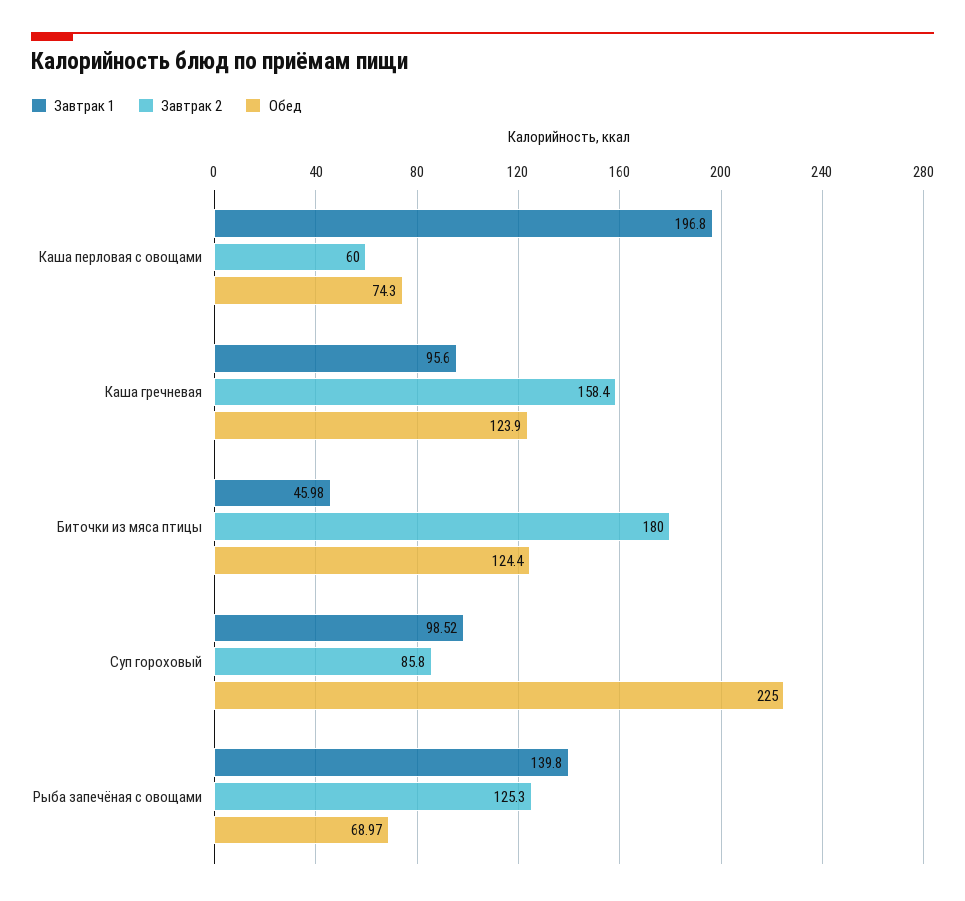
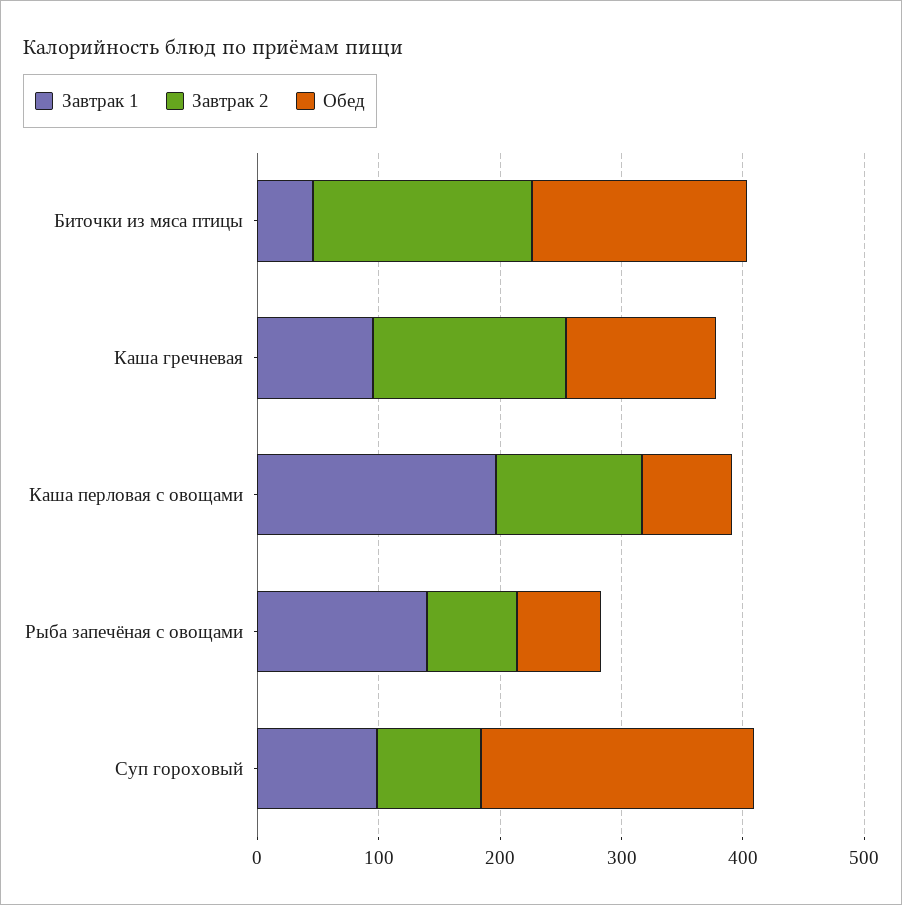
  {
    "Завтрак 1": {
      "Каша перловая с овощами": 196.8,
      "Каша гречневая": 95.6,
      "Биточки из мяса птицы": 45.98,
      "Суп гороховый": 98.52,
      "Рыба запечёная с овощами": 139.8
    },
    "Завтрак 2": {
-     "Каша перловая с овощами": 60,
+     "Каша перловая с овощами": 120,
      "Каша гречневая": 158.4,
      "Биточки из мяса птицы": 180,
      "Суп гороховый": 85.8,
-     "Рыба запечёная с овощами": 125.3
+     "Рыба запечёная с овощами": 80
    },
    "Обед": {
      "Каша перловая с овощами": 74.3,
      "Каша гречневая": 123.9,
-     "Биточки из мяса птицы": 124.4,
+     "Биточки из мяса птицы": 180,
      "Суп гороховый": 225,
      "Рыба запечёная с овощами": 68.97
    }
  }

